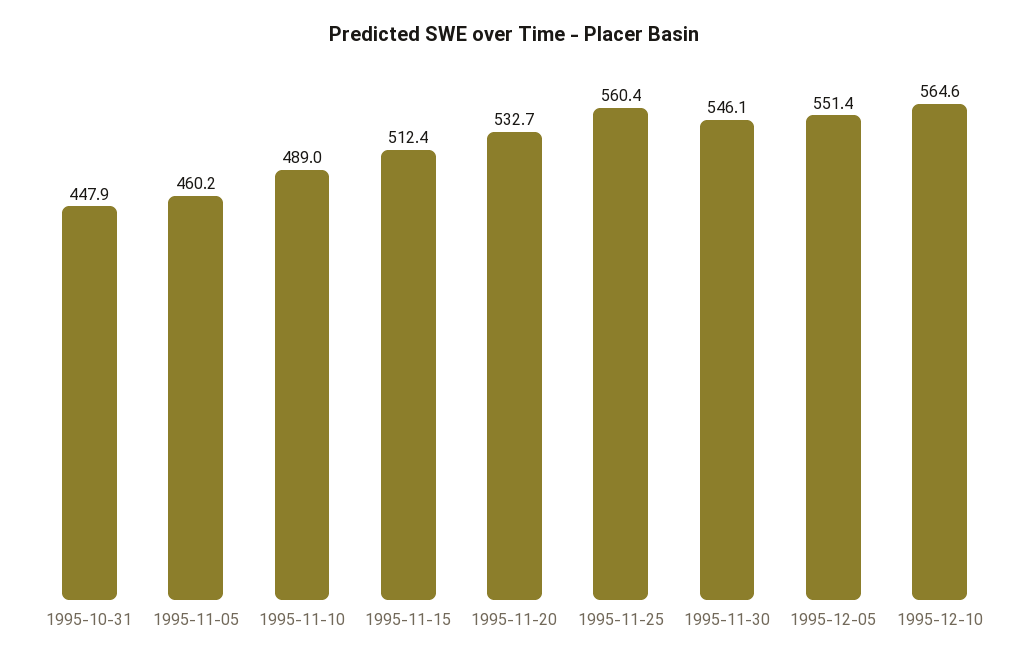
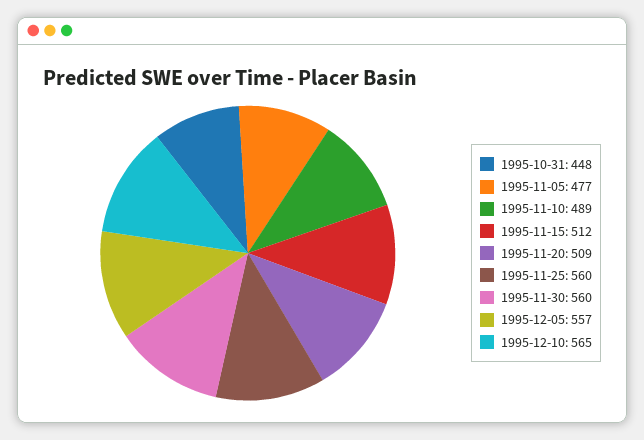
  {
    "1995-10-31": 447.9,
-   "1995-11-05": 460.2,
+   "1995-11-05": 477,
    "1995-11-10": 489,
    "1995-11-15": 512.4,
-   "1995-11-20": 532.7,
+   "1995-11-20": 509,
    "1995-11-25": 560.4,
-   "1995-11-30": 546.1,
+   "1995-11-30": 560,
-   "1995-12-05": 551.4,
+   "1995-12-05": 557,
    "1995-12-10": 564.6
  }

